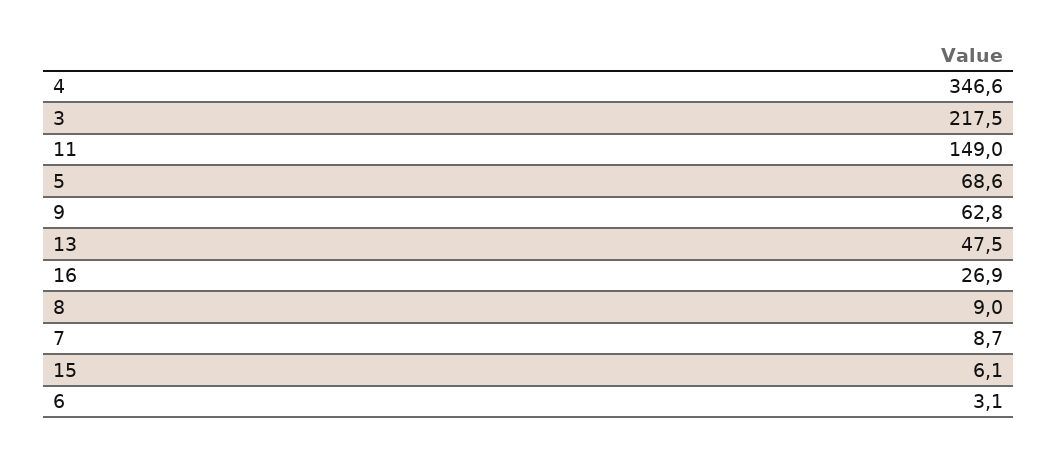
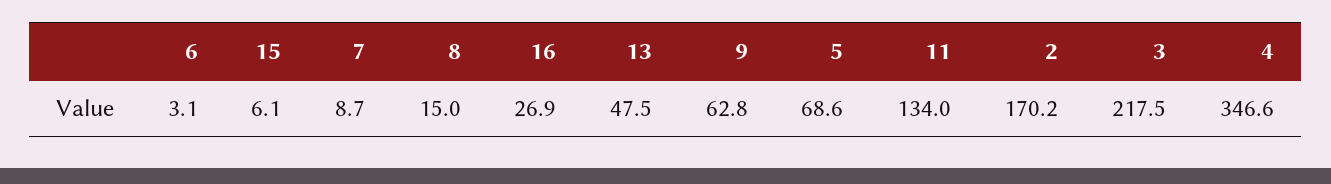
  {
    "4": 346.6,
    "3": 217.5,
-   "11": 149,
+   "11": 134,
    "5": 68.6,
    "9": 62.8,
    "13": 47.5,
    "16": 26.9,
-   "8": 9,
+   "8": 15,
    "7": 8.7,
    "15": 6.1,
-   "6": 3.1
+   "6": 3.1,
+   "2": 170.2
  }

